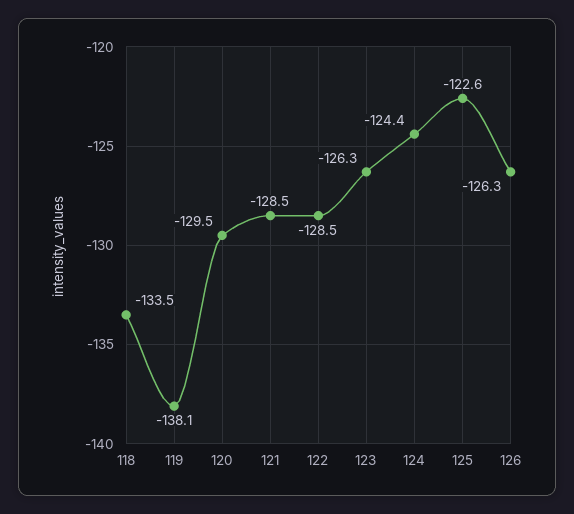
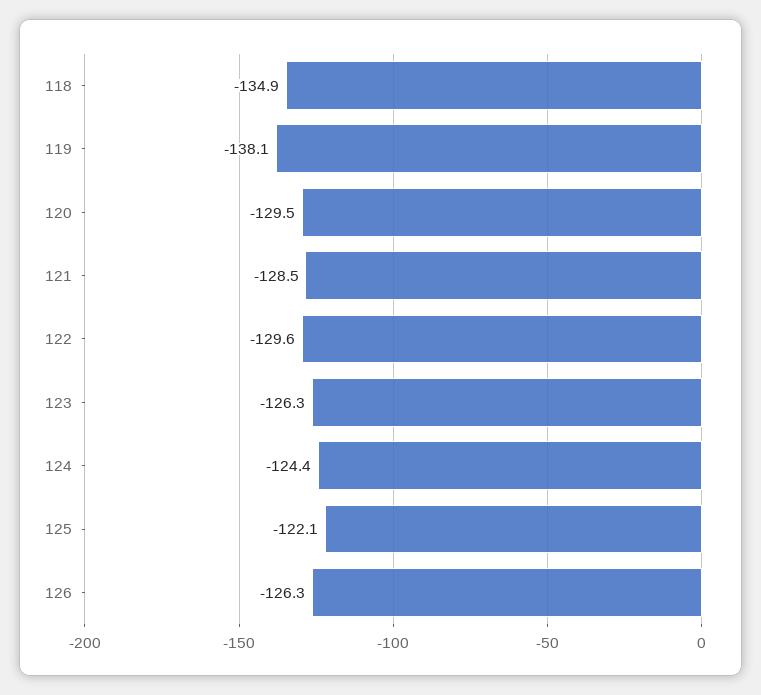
  {
-   "118": -133.5,
+   "118": -134.9,
    "119": -138.1,
    "120": -129.5,
    "121": -128.5,
-   "122": -128.5,
+   "122": -129.6,
    "123": -126.3,
    "124": -124.4,
-   "125": -122.6,
+   "125": -122.1,
    "126": -126.3
  }

